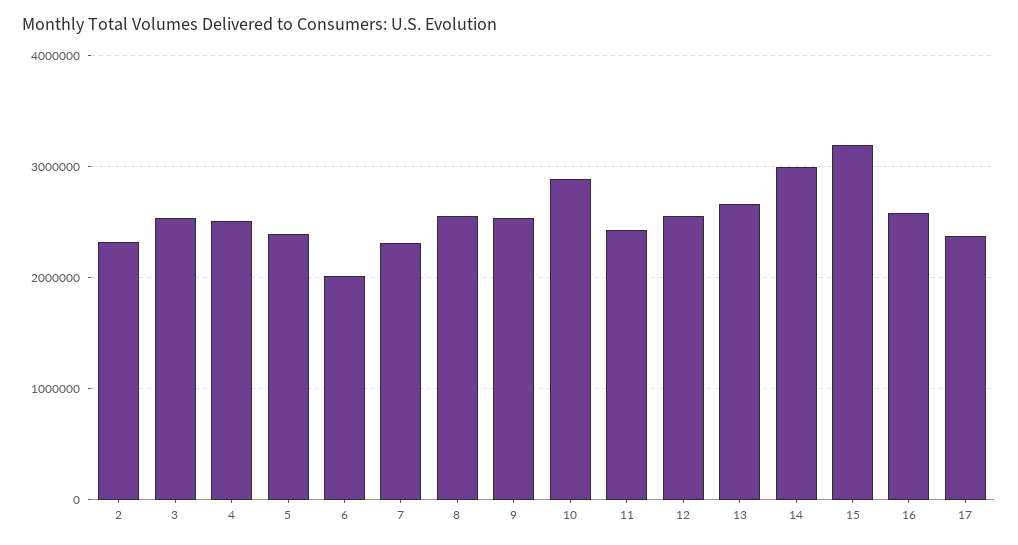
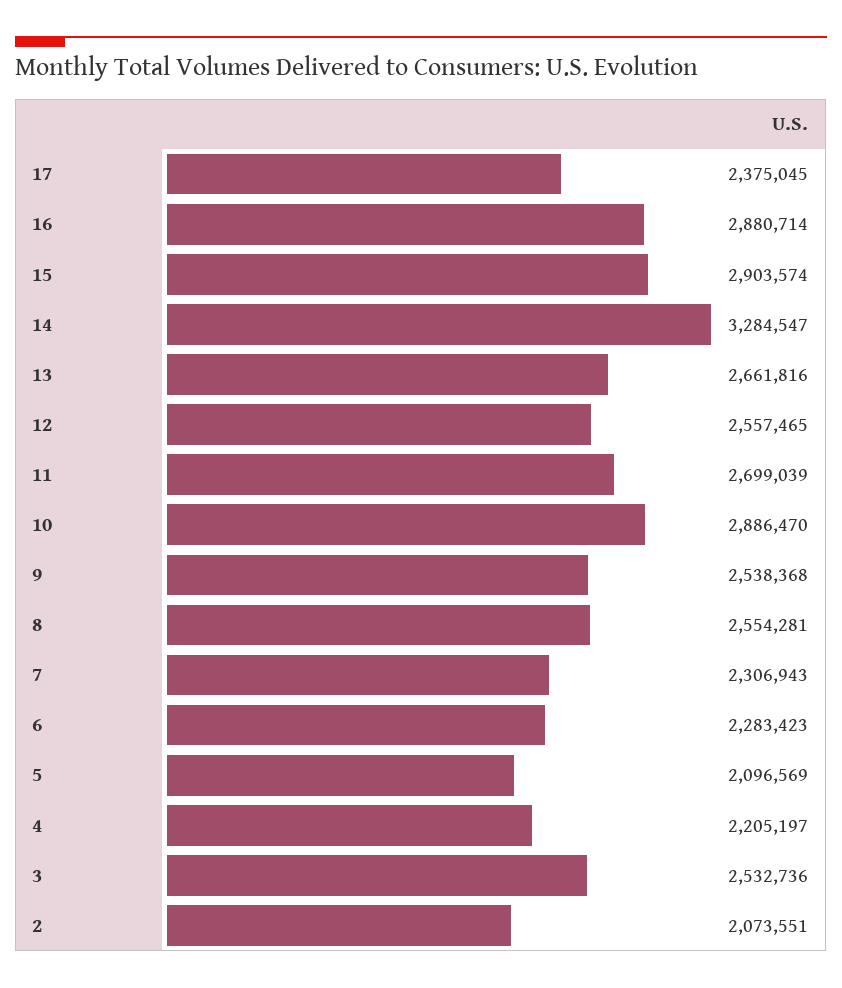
  {
-   "2": 2300000,
+   "2": 2073551,
    "3": 2532736,
-   "4": 2500000,
+   "4": 2205197,
-   "5": 2400000,
+   "5": 2096569,
-   "6": 2000000,
+   "6": 2283423,
    "7": 2306943,
    "8": 2554281,
    "9": 2538368,
    "10": 2886470,
-   "11": 2400000,
+   "11": 2699039,
    "12": 2557465,
    "13": 2661816,
-   "14": 3000000,
+   "14": 3284547,
-   "15": 3200000,
+   "15": 2903574,
-   "16": 2600000,
+   "16": 2880714,
    "17": 2375045
  }

